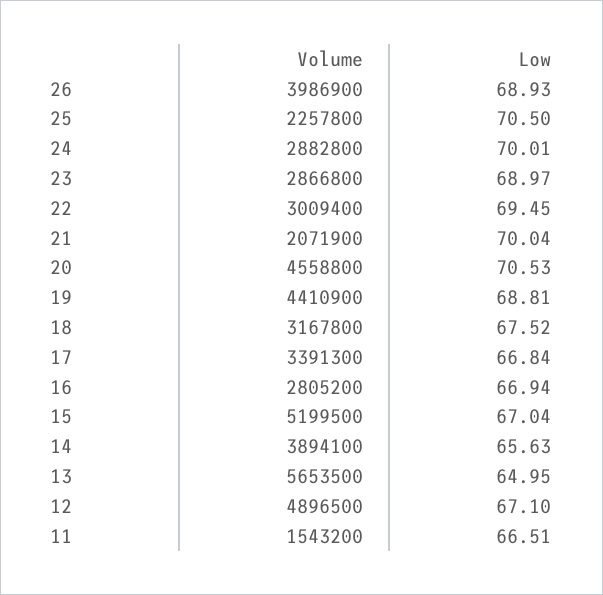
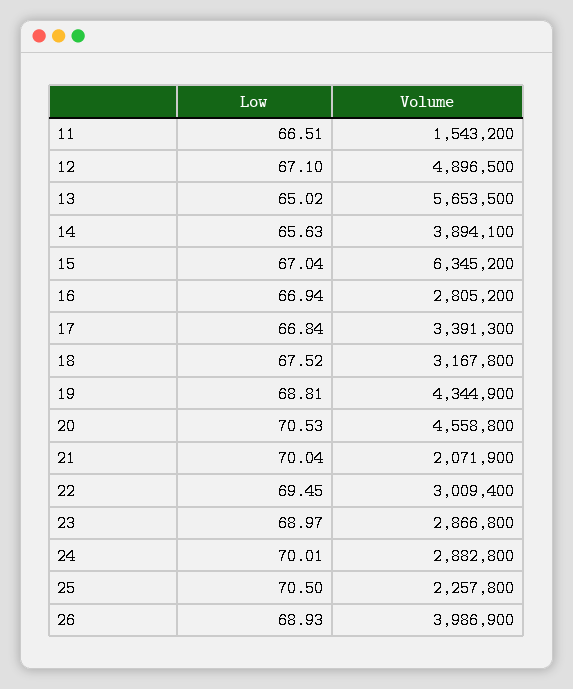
  {
    "Volume": {
      "26": 3986900,
      "25": 2257800,
      "24": 2882800,
      "23": 2866800,
      "22": 3009400,
      "21": 2071900,
      "20": 4558800,
-     "19": 4410900,
+     "19": 4344900,
      "18": 3167800,
      "17": 3391300,
      "16": 2805200,
-     "15": 5199500,
+     "15": 6345200,
      "14": 3894100,
      "13": 5653500,
      "12": 4896500,
      "11": 1543200
    },
    "Low": {
      "26": 68.93,
      "25": 70.5,
      "24": 70.01,
      "23": 68.97,
      "22": 69.45,
      "21": 70.04,
      "20": 70.53,
      "19": 68.81,
      "18": 67.52,
      "17": 66.84,
      "16": 66.94,
      "15": 67.04,
      "14": 65.63,
-     "13": 64.95,
+     "13": 65.02,
      "12": 67.1,
      "11": 66.51
    }
  }

